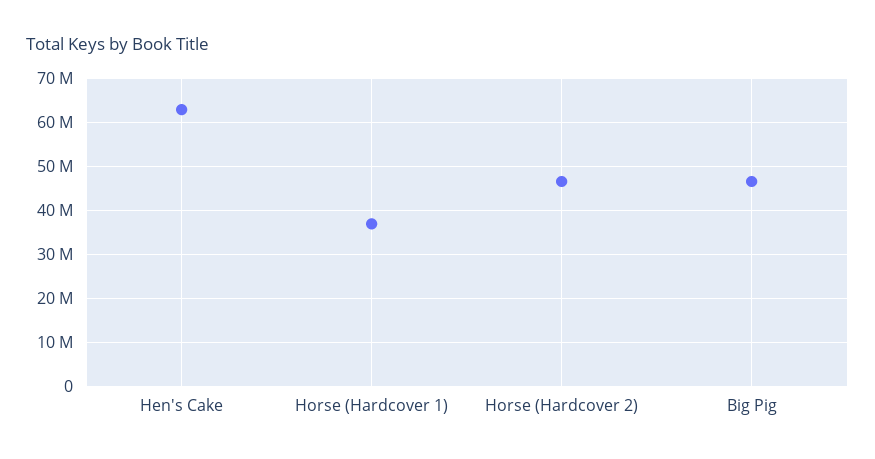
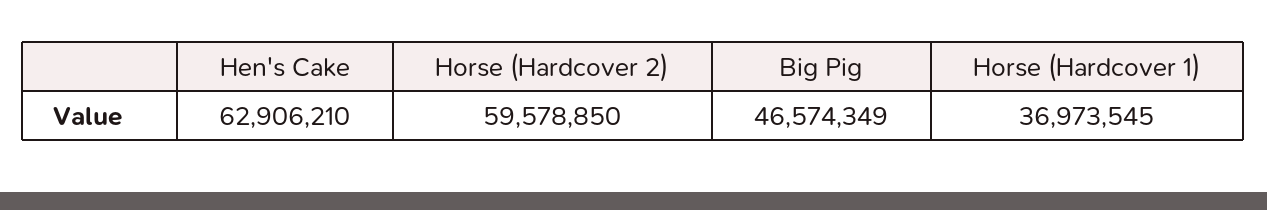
  {
    "Hen's Cake": 62906210,
    "Horse (Hardcover 1)": 36973545,
-   "Horse (Hardcover 2)": 46000000,
+   "Horse (Hardcover 2)": 59578850,
    "Big Pig": 46574349
  }

